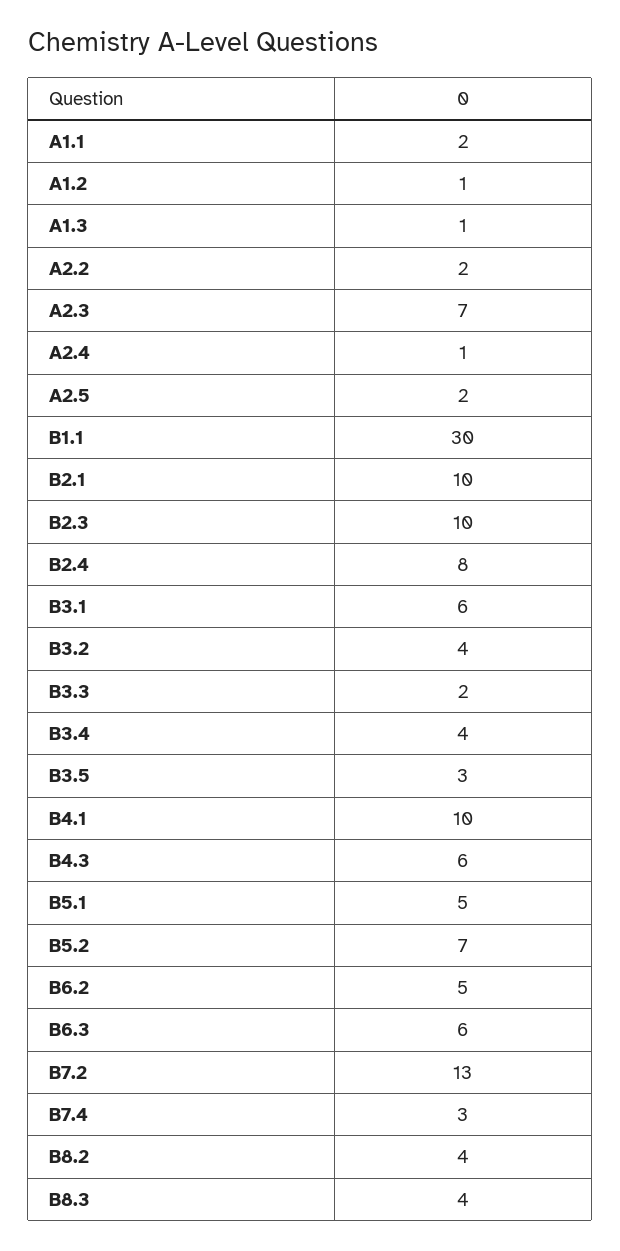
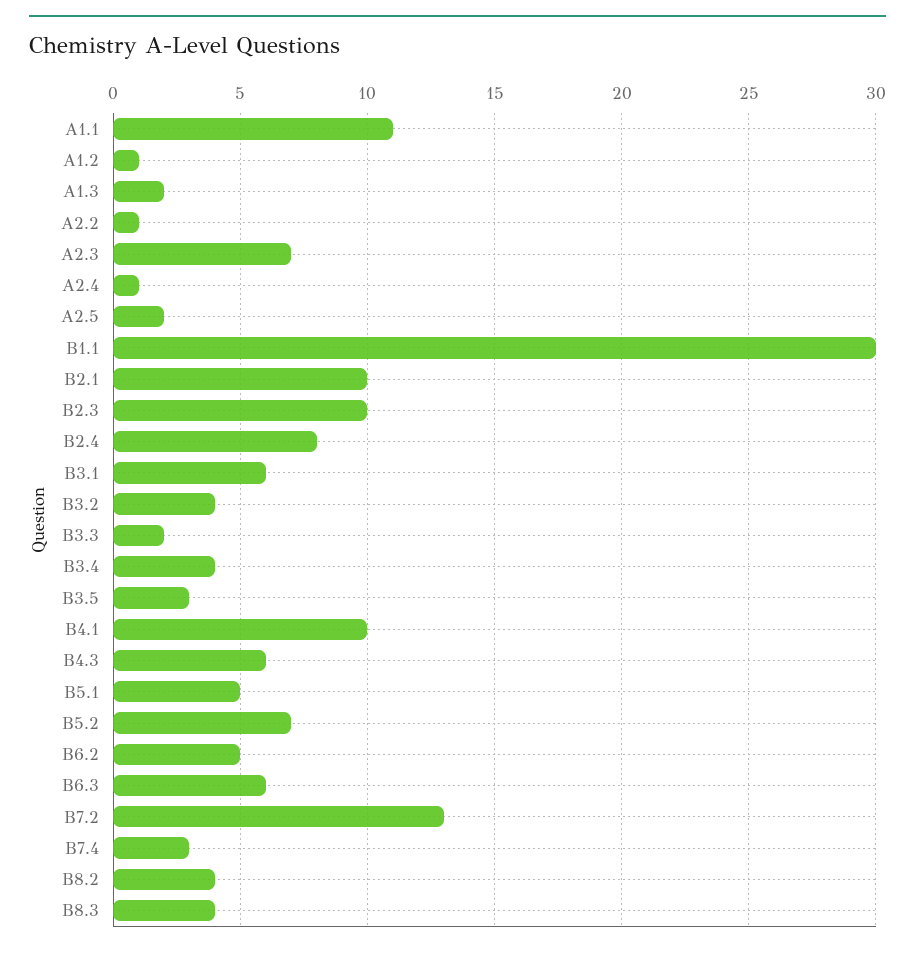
  {
-   "A1.1": 2,
+   "A1.1": 11,
    "A1.2": 1,
-   "A1.3": 1,
+   "A1.3": 2,
-   "A2.2": 2,
+   "A2.2": 1,
    "A2.3": 7,
    "A2.4": 1,
    "A2.5": 2,
    "B1.1": 30,
    "B2.1": 10,
    "B2.3": 10,
    "B2.4": 8,
    "B3.1": 6,
    "B3.2": 4,
    "B3.3": 2,
    "B3.4": 4,
    "B3.5": 3,
    "B4.1": 10,
    "B4.3": 6,
    "B5.1": 5,
    "B5.2": 7,
    "B6.2": 5,
    "B6.3": 6,
    "B7.2": 13,
    "B7.4": 3,
    "B8.2": 4,
    "B8.3": 4
  }

